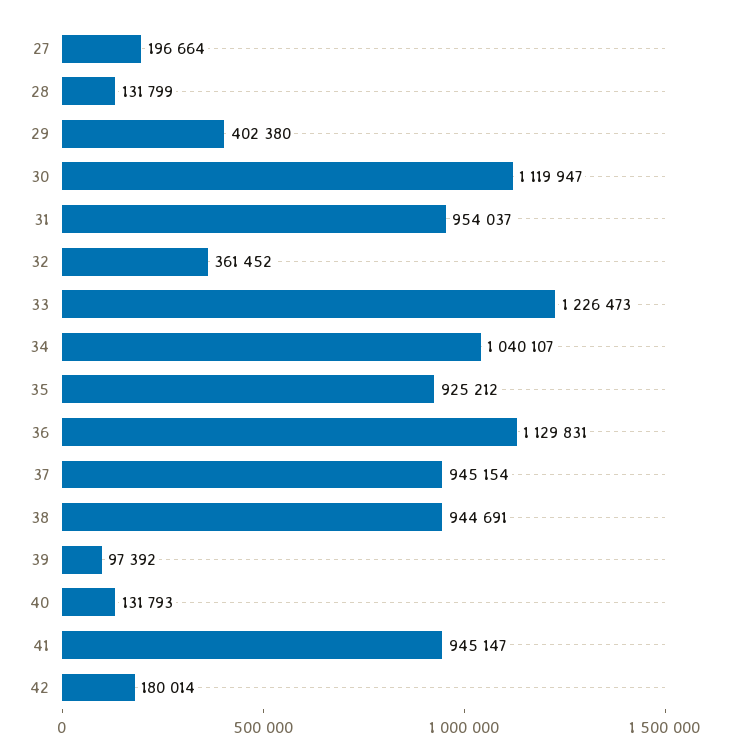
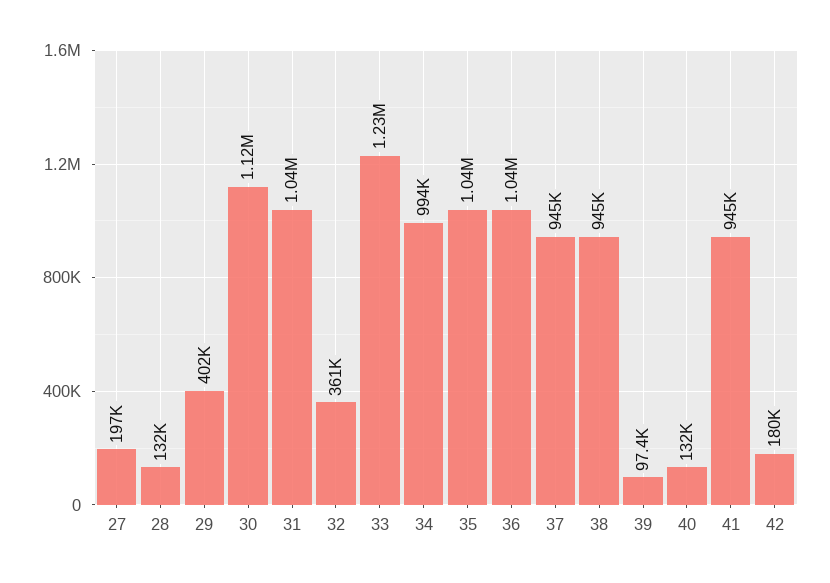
  {
    "27": 196664,
    "28": 131799,
    "29": 402380,
    "30": 1119947,
-   "31": 954037,
+   "31": 1040000,
    "32": 361452,
    "33": 1226473,
-   "34": 1040107,
+   "34": 994000,
-   "35": 925212,
+   "35": 1040000,
-   "36": 1129831,
+   "36": 1040000,
    "37": 945154,
    "38": 944691,
    "39": 97392,
    "40": 131793,
    "41": 945147,
    "42": 180014
  }

